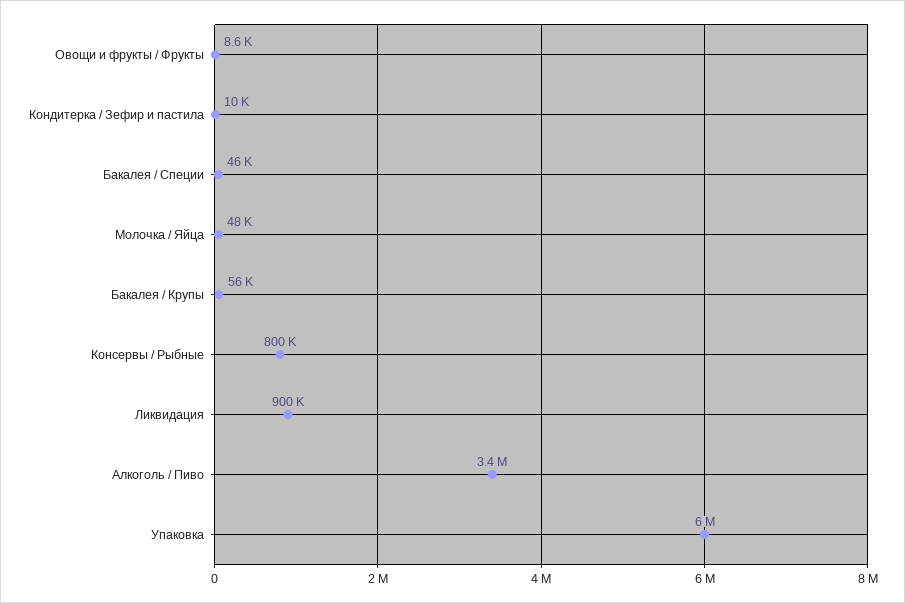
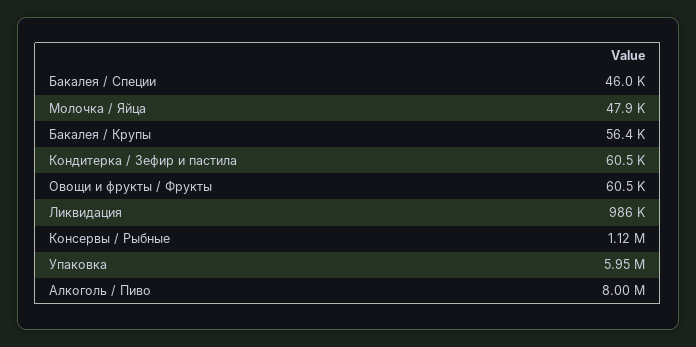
  {
-   "Овощи и фрукты / Фрукты": 8600,
+   "Овощи и фрукты / Фрукты": 60500,
-   "Кондитерка / Зефир и пастила": 10000,
+   "Кондитерка / Зефир и пастила": 60500,
    "Бакалея / Специи": 46000,
    "Молочка / Яйца": 47900,
    "Бакалея / Крупы": 56400,
-   "Консервы / Рыбные": 800000,
+   "Консервы / Рыбные": 1120000,
-   "Ликвидация": 900000,
+   "Ликвидация": 986000,
-   "Алкоголь / Пиво": 3400000,
+   "Алкоголь / Пиво": 8000000,
    "Упаковка": 5950000
  }

